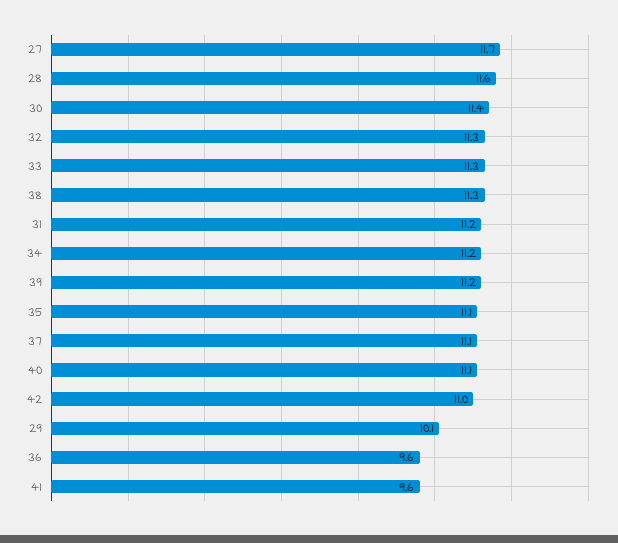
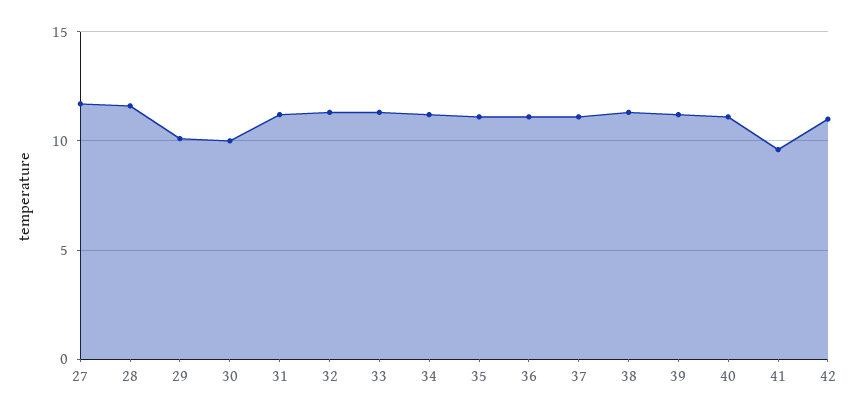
  {
    "27": 11.7,
    "28": 11.6,
-   "30": 11.4,
+   "30": 10,
    "32": 11.3,
    "33": 11.3,
    "38": 11.3,
    "31": 11.2,
    "34": 11.2,
    "39": 11.2,
    "35": 11.1,
    "37": 11.1,
    "40": 11.1,
    "42": 11,
    "29": 10.1,
-   "36": 9.6,
+   "36": 11,
    "41": 9.6
  }

